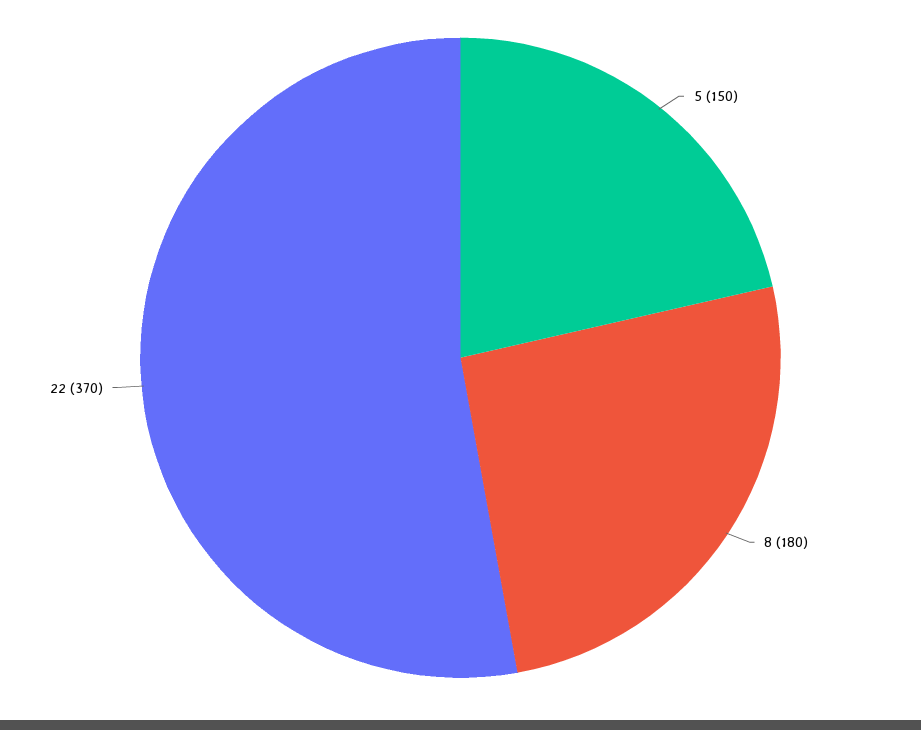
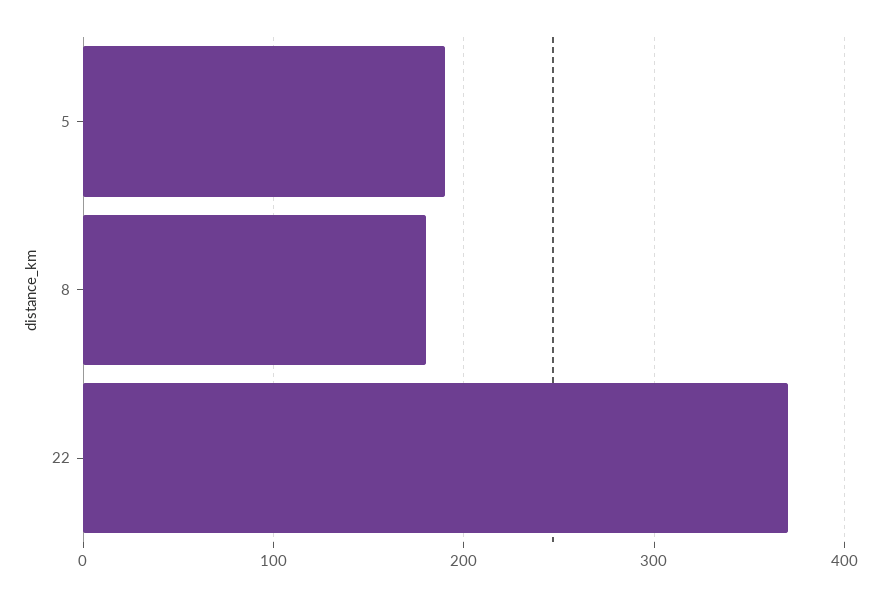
  {
-   "5": 150,
+   "5": 190,
    "8": 180,
    "22": 370
  }

